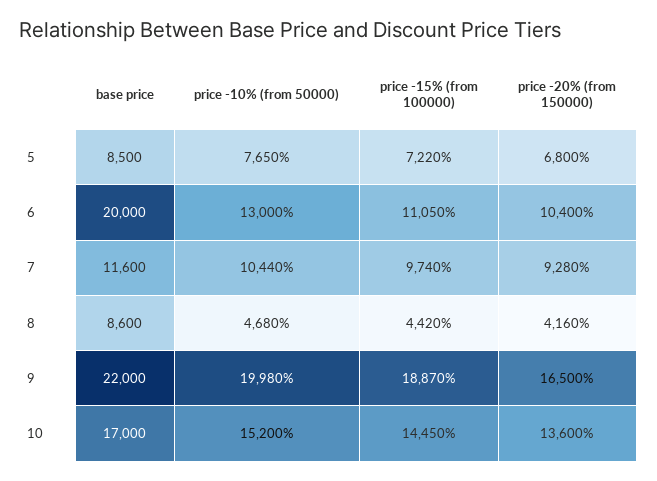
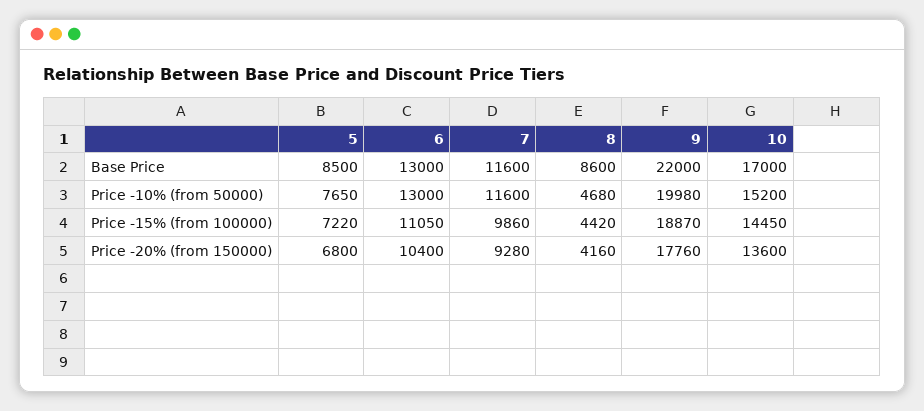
  {
    "base price": {
      "5": 8500,
-     "6": 20000,
+     "6": 13000,
      "7": 11600,
      "8": 8600,
      "9": 22000,
      "10": 17000
    },
    "price -10% (from 50000)": {
      "5": 7650,
      "6": 13000,
-     "7": 10440,
+     "7": 11600,
      "8": 4680,
      "9": 19980,
      "10": 15200
    },
    "price -15% (from 100000)": {
      "5": 7220,
      "6": 11050,
-     "7": 9740,
+     "7": 9860,
      "8": 4420,
      "9": 18870,
      "10": 14450
    },
    "price -20% (from 150000)": {
      "5": 6800,
      "6": 10400,
      "7": 9280,
      "8": 4160,
-     "9": 16500,
+     "9": 17760,
      "10": 13600
    }
  }

